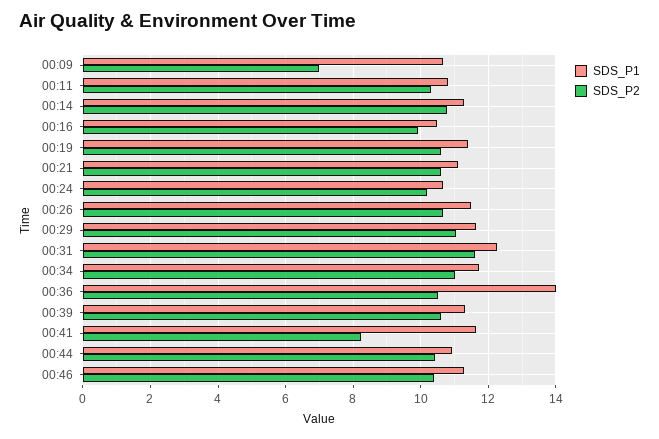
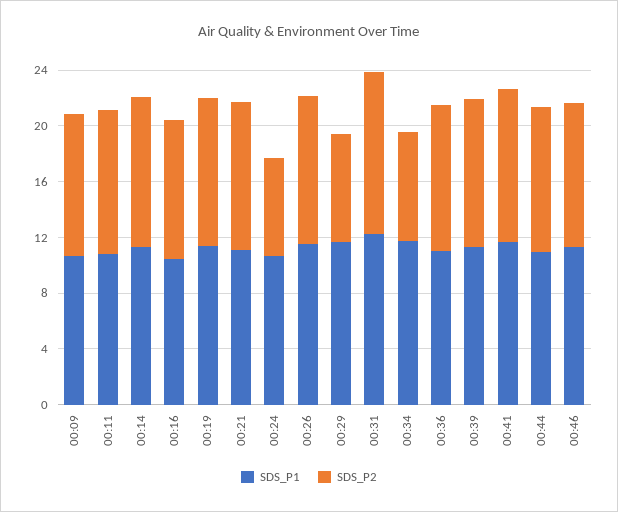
  {
    "SDS_P1": {
      "00:09": 10.6,
      "00:11": 10.8,
      "00:14": 11.2,
      "00:16": 10.4,
      "00:19": 11.4,
      "00:21": 11.2,
      "00:24": 10.6,
      "00:26": 11.6,
      "00:29": 11.6,
      "00:31": 12.2,
      "00:34": 11.8,
-     "00:36": 14,
+     "00:36": 11,
      "00:39": 11.4,
      "00:41": 11.6,
      "00:44": 11,
      "00:46": 11.2
    },
    "SDS_P2": {
-     "00:09": 7,
+     "00:09": 10,
      "00:11": 10.4,
      "00:14": 10.8,
      "00:16": 10,
      "00:19": 10.6,
      "00:21": 10.6,
-     "00:24": 10.2,
+     "00:24": 7,
      "00:26": 10.6,
-     "00:29": 11,
+     "00:29": 8,
      "00:31": 11.6,
-     "00:34": 11,
+     "00:34": 8,
      "00:36": 10.6,
      "00:39": 10.6,
-     "00:41": 8.2,
+     "00:41": 11,
      "00:44": 10.4,
      "00:46": 10.4
    }
  }

